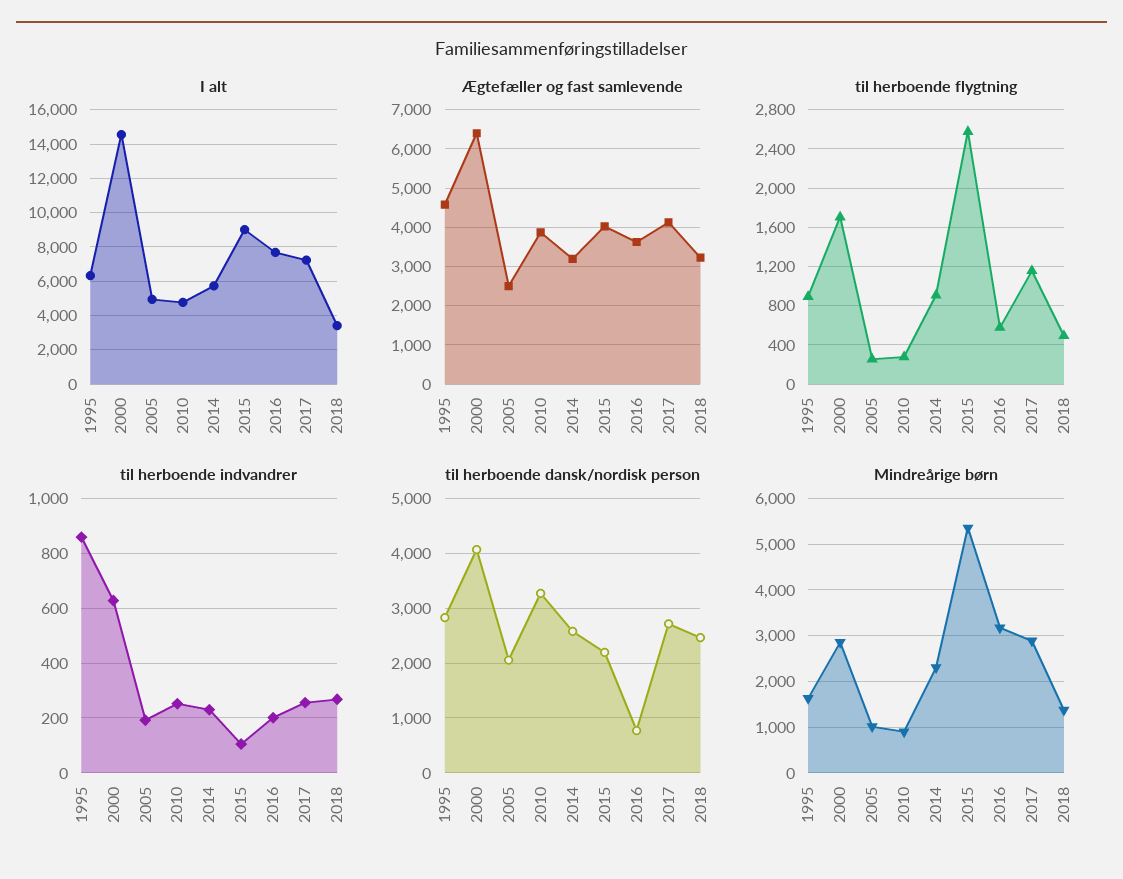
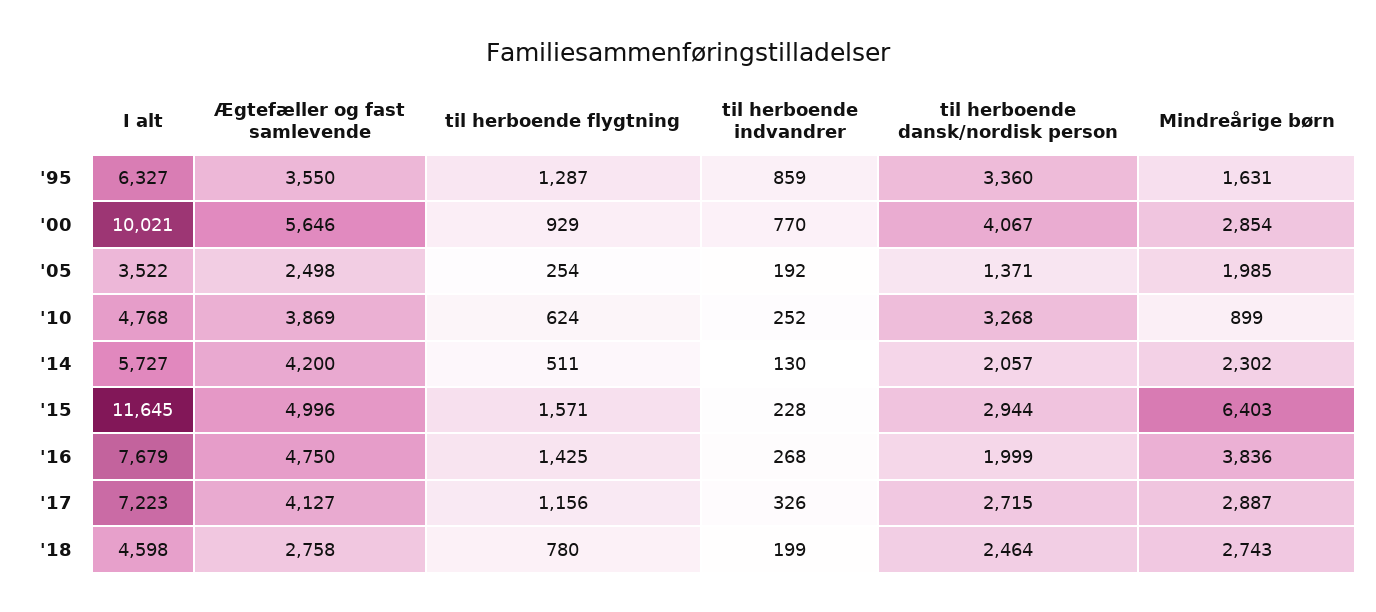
  {
    "I alt": {
      "1995": 6327,
-     "2000": 14500,
+     "2000": 10021,
-     "2005": 5000,
+     "2005": 3522,
      "2010": 4768,
      "2014": 5727,
-     "2015": 9000,
+     "2015": 11645,
      "2016": 7679,
      "2017": 7223,
-     "2018": 3500
+     "2018": 4598
    },
    "Ægtefæller og fast samlevende": {
-     "1995": 4600,
+     "1995": 3550,
-     "2000": 6400,
+     "2000": 5646,
      "2005": 2498,
      "2010": 3869,
-     "2014": 3200,
+     "2014": 4200,
-     "2015": 4000,
+     "2015": 4996,
-     "2016": 3600,
+     "2016": 4750,
      "2017": 4127,
-     "2018": 3200
+     "2018": 2758
    },
    "til herboende flygtning": {
-     "1995": 900,
+     "1995": 1287,
-     "2000": 1700,
+     "2000": 929,
      "2005": 254,
-     "2010": 300,
+     "2010": 624,
-     "2014": 900,
+     "2014": 511,
-     "2015": 2600,
+     "2015": 1571,
-     "2016": 600,
+     "2016": 1425,
      "2017": 1156,
-     "2018": 500
+     "2018": 780
    },
    "til herboende indvandrer": {
      "1995": 859,
-     "2000": 625,
+     "2000": 770,
      "2005": 192,
      "2010": 252,
-     "2014": 225,
+     "2014": 130,
-     "2015": 100,
+     "2015": 228,
-     "2016": 200,
+     "2016": 268,
-     "2017": 250,
+     "2017": 326,
-     "2018": 275
+     "2018": 199
    },
    "til herboende dansk/nordisk person": {
-     "1995": 2800,
+     "1995": 3360,
      "2000": 4067,
-     "2005": 2000,
+     "2005": 1371,
      "2010": 3268,
-     "2014": 2600,
+     "2014": 2057,
-     "2015": 2200,
+     "2015": 2944,
-     "2016": 800,
+     "2016": 1999,
      "2017": 2715,
      "2018": 2464
    },
    "Mindreårige børn": {
      "1995": 1631,
      "2000": 2854,
-     "2005": 1000,
+     "2005": 1985,
      "2010": 899,
      "2014": 2302,
-     "2015": 5400,
+     "2015": 6403,
-     "2016": 3200,
+     "2016": 3836,
      "2017": 2887,
-     "2018": 1400
+     "2018": 2743
    }
  }

